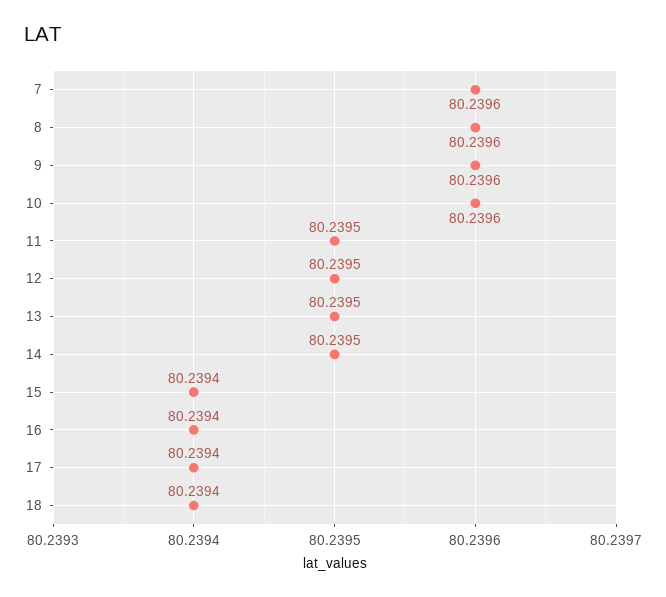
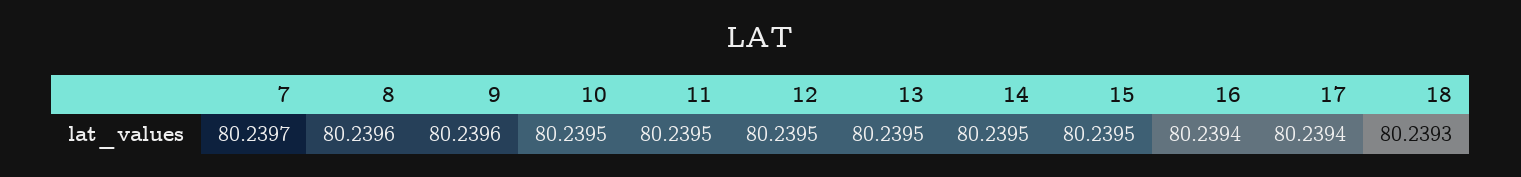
  {
-   "7": 80.2396,
+   "7": 80.2397,
    "8": 80.2396,
    "9": 80.2396,
-   "10": 80.2396,
+   "10": 80.2395,
    "11": 80.2395,
    "12": 80.2395,
    "13": 80.2395,
    "14": 80.2395,
-   "15": 80.2394,
+   "15": 80.2395,
    "16": 80.2394,
    "17": 80.2394,
-   "18": 80.2394
+   "18": 80.2393
  }

